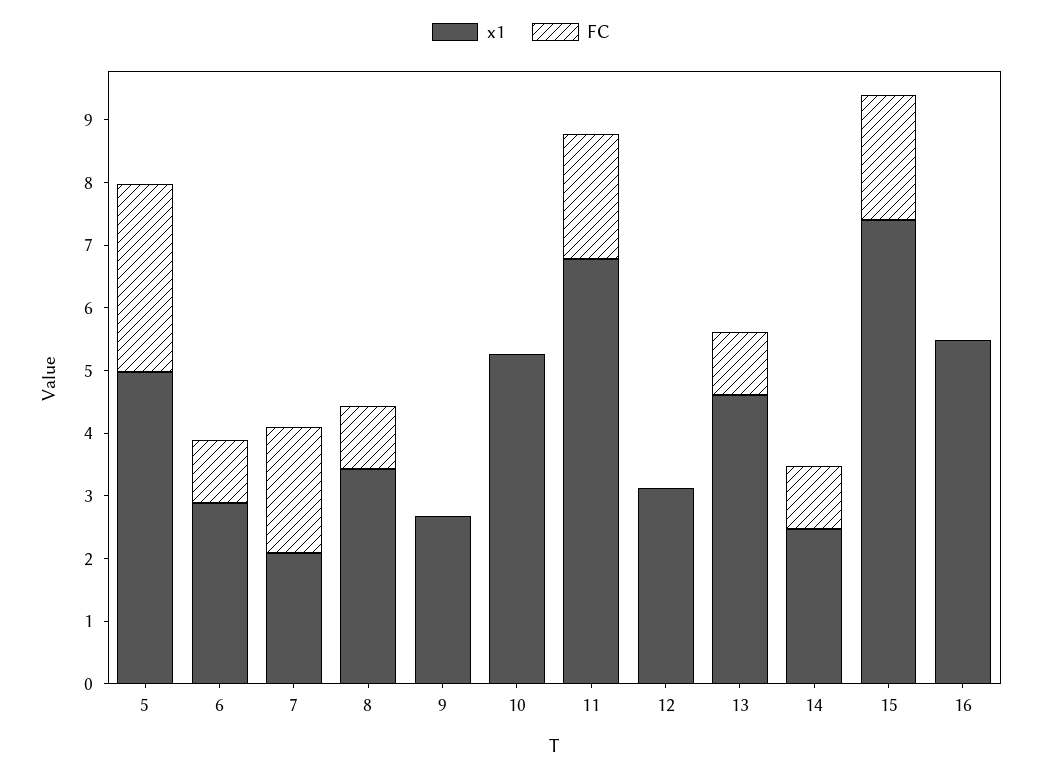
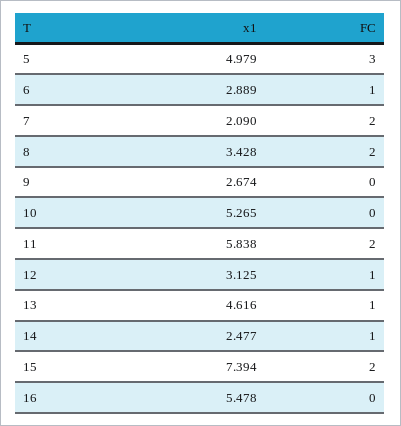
  {
    "x1": {
      "5": 4.979,
      "6": 2.889,
      "7": 2.09,
      "8": 3.428,
      "9": 2.674,
      "10": 5.265,
-     "11": 6.8,
+     "11": 5.838,
      "12": 3.125,
      "13": 4.616,
      "14": 2.477,
      "15": 7.394,
      "16": 5.478
    },
    "FC": {
      "5": 3,
      "6": 1,
      "7": 2,
-     "8": 1,
+     "8": 2,
      "9": 0,
      "10": 0,
      "11": 2,
-     "12": 0,
+     "12": 1,
      "13": 1,
      "14": 1,
      "15": 2,
      "16": 0
    }
  }

